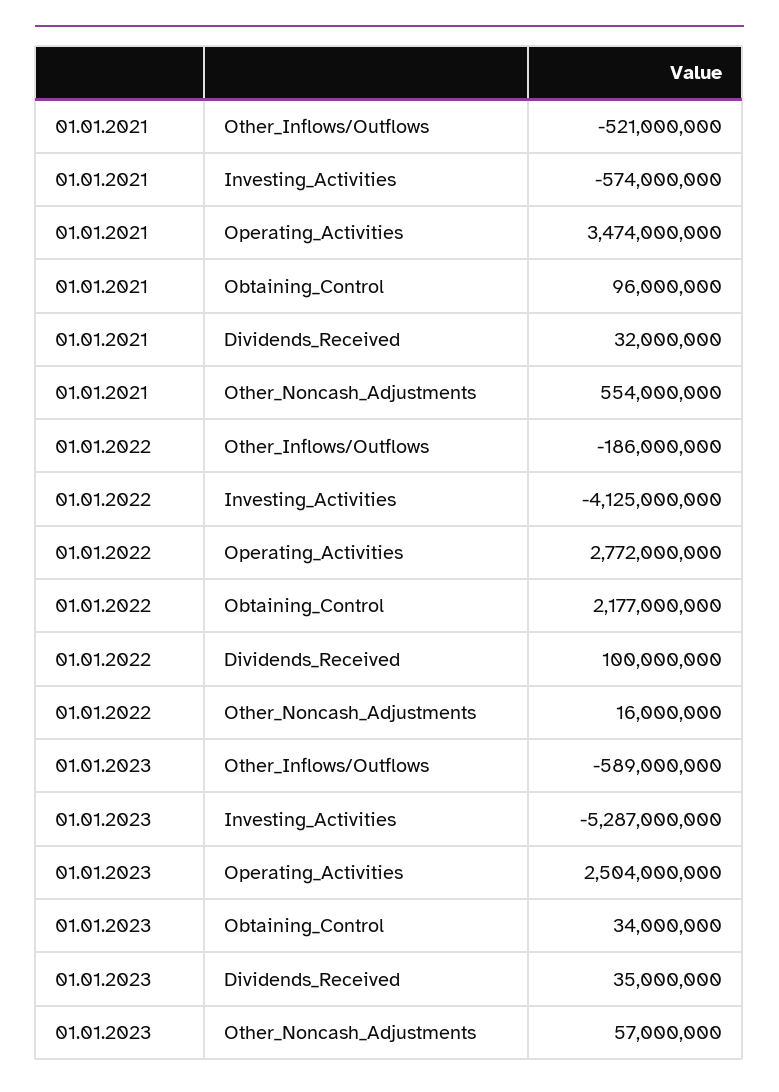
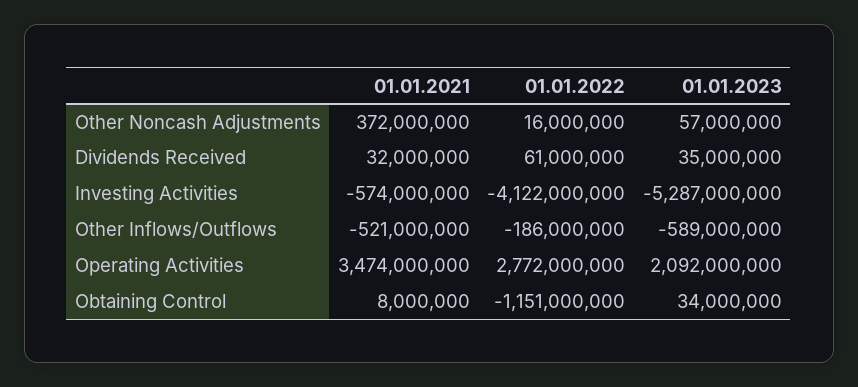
  {
    "01.01.2021": {
      "Other_Inflows/Outflows": -521000000,
      "Investing_Activities": -574000000,
      "Operating_Activities": 3474000000,
-     "Obtaining_Control": 96000000,
+     "Obtaining_Control": 8000000,
      "Dividends_Received": 32000000,
-     "Other_Noncash_Adjustments": 554000000
+     "Other_Noncash_Adjustments": 372000000
    },
    "01.01.2022": {
      "Other_Inflows/Outflows": -186000000,
-     "Investing_Activities": -4125000000,
+     "Investing_Activities": -4122000000,
      "Operating_Activities": 2772000000,
-     "Obtaining_Control": 2177000000,
+     "Obtaining_Control": -1151000000,
-     "Dividends_Received": 100000000,
+     "Dividends_Received": 61000000,
      "Other_Noncash_Adjustments": 16000000
    },
    "01.01.2023": {
      "Other_Inflows/Outflows": -589000000,
      "Investing_Activities": -5287000000,
-     "Operating_Activities": 2504000000,
+     "Operating_Activities": 2092000000,
      "Obtaining_Control": 34000000,
      "Dividends_Received": 35000000,
      "Other_Noncash_Adjustments": 57000000
    }
  }

